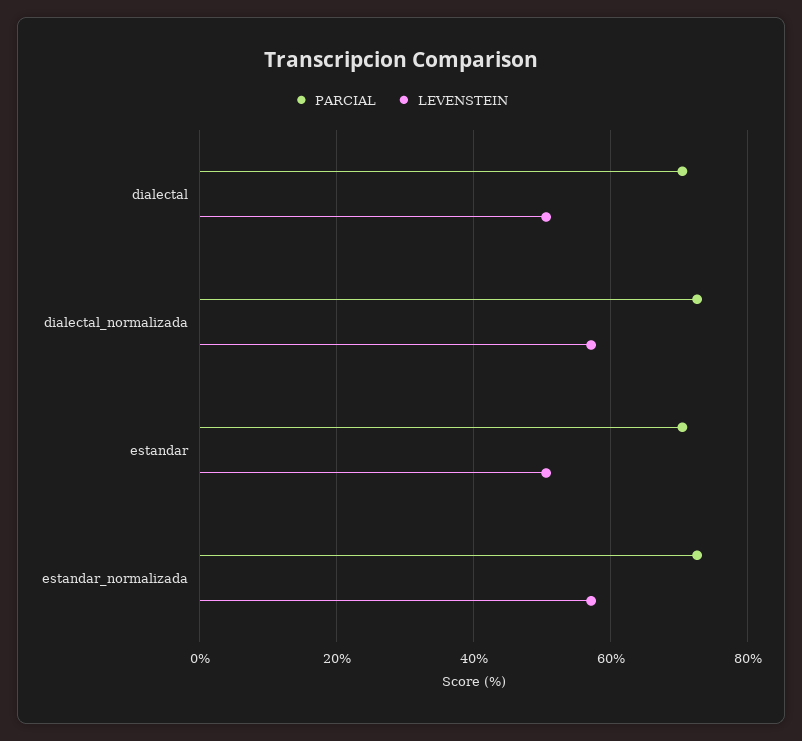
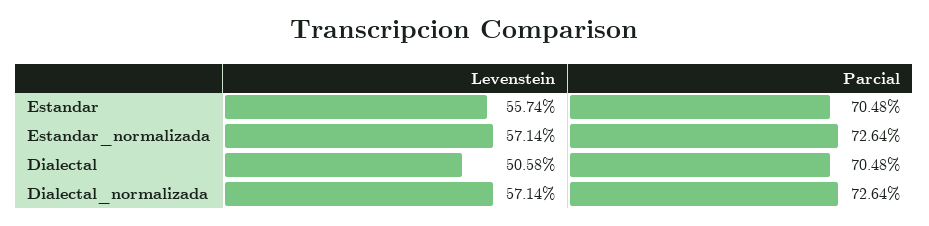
  {
    "PARCIAL": {
      "dialectal": 70.48,
      "dialectal_normalizada": 72.64,
      "estandar": 70.48,
      "estandar_normalizada": 72.64
    },
    "LEVENSTEIN": {
      "dialectal": 50.58,
      "dialectal_normalizada": 57.14,
-     "estandar": 50,
+     "estandar": 55.74,
      "estandar_normalizada": 57.14
    }
  }

